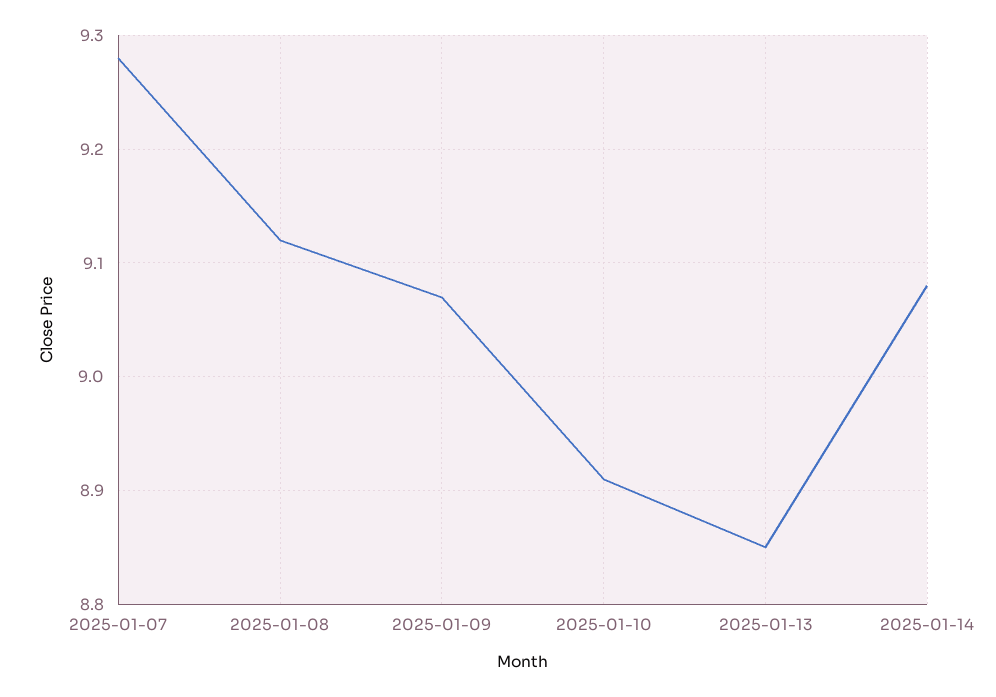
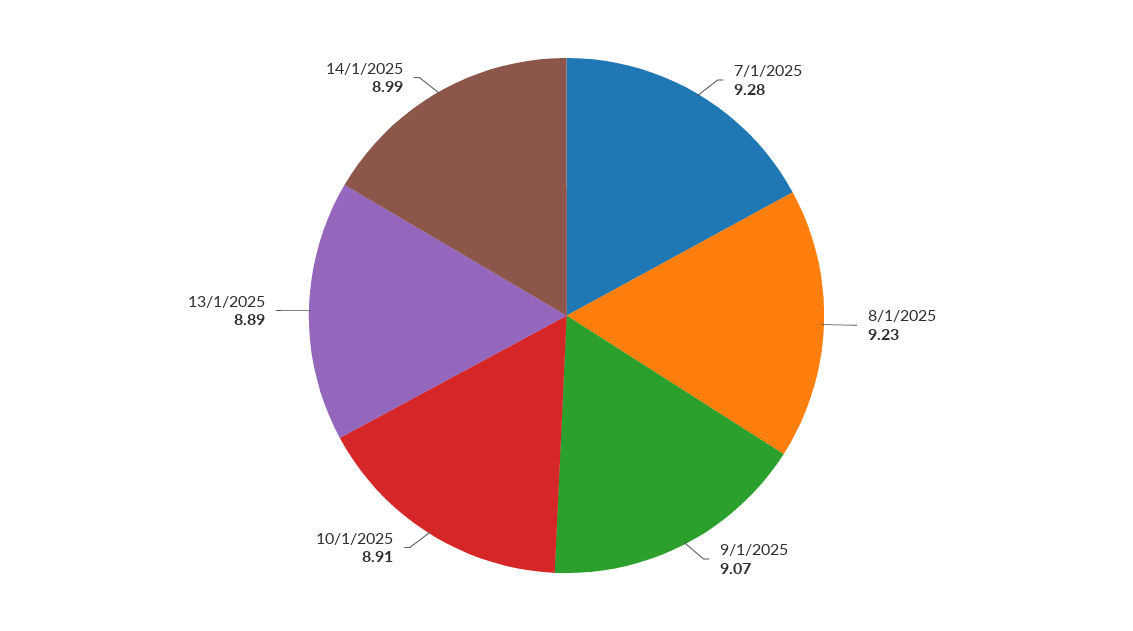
  {
    "2025-01-07": 9.28,
-   "2025-01-08": 9.12,
+   "2025-01-08": 9.23,
    "2025-01-09": 9.07,
    "2025-01-10": 8.91,
-   "2025-01-13": 8.85,
+   "2025-01-13": 8.89,
-   "2025-01-14": 9.08
+   "2025-01-14": 8.99
  }

